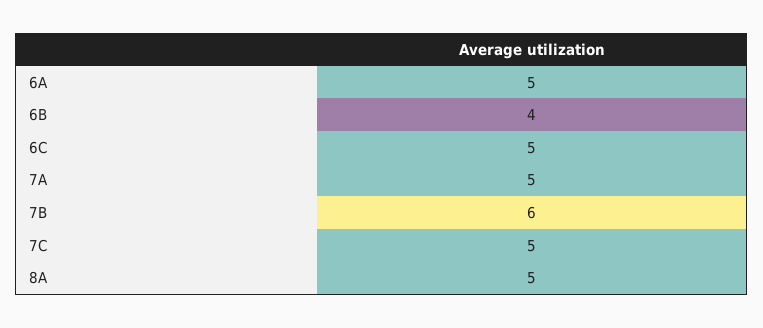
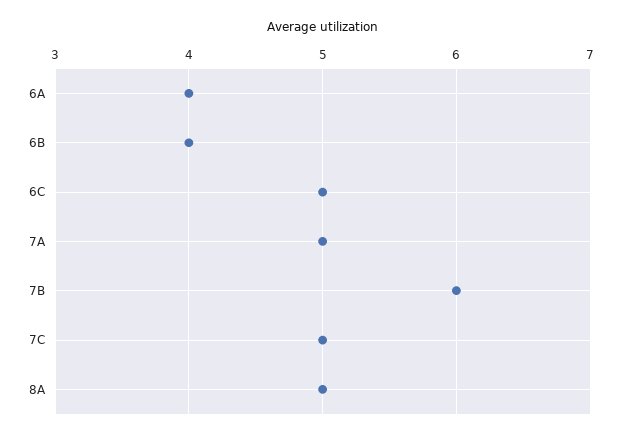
  {
-   "6A": 5,
+   "6A": 4,
    "6B": 4,
    "6C": 5,
    "7A": 5,
    "7B": 6,
    "7C": 5,
    "8A": 5
  }

